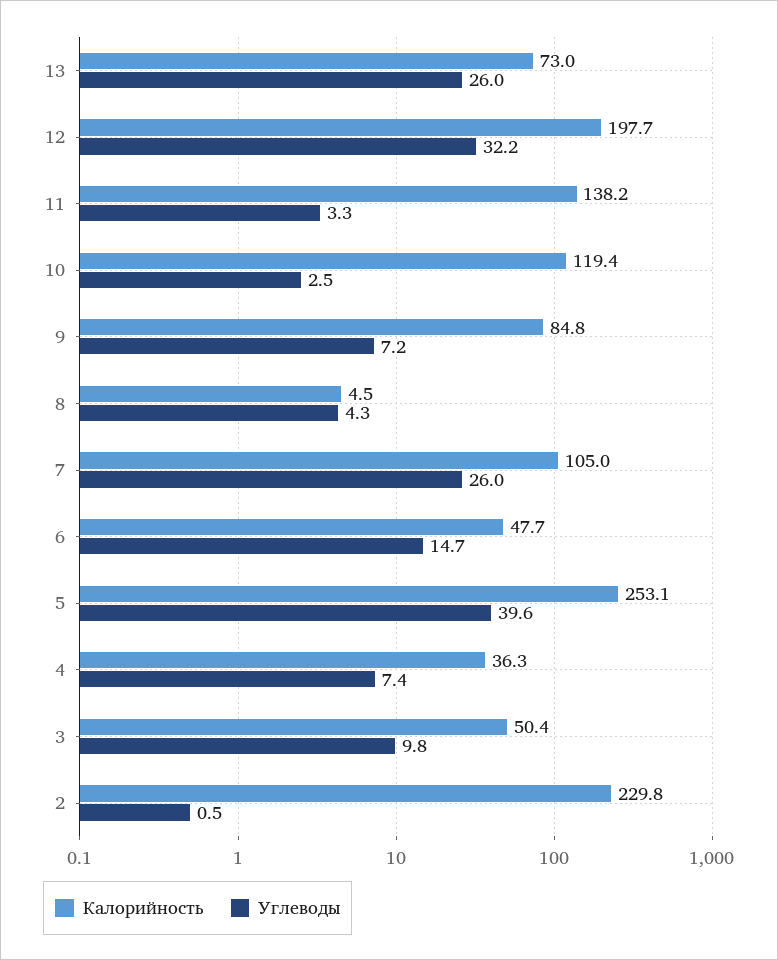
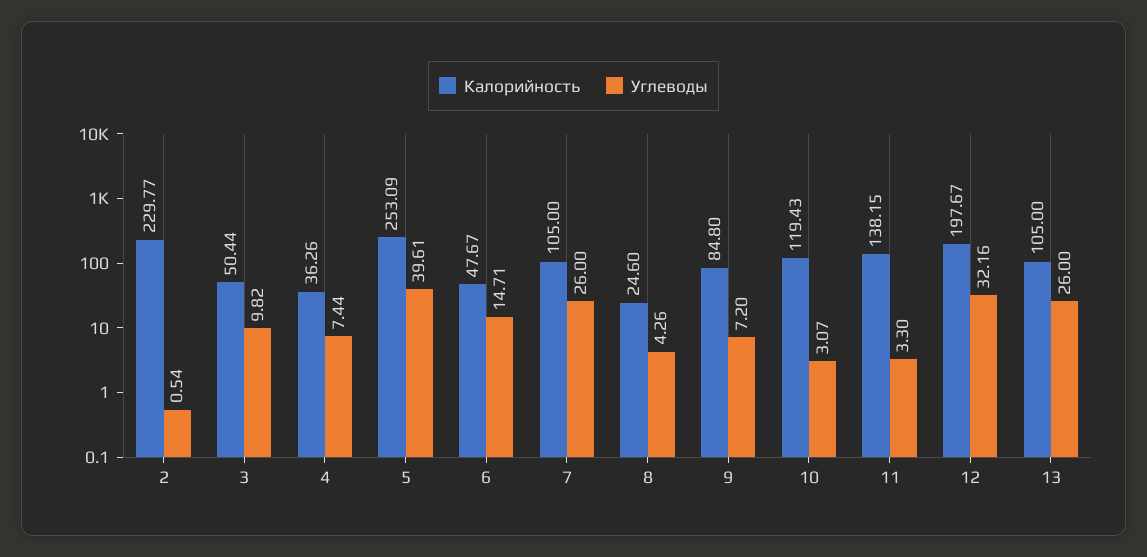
  {
    "Калорийность": {
-     "13": 73,
+     "13": 105,
      "12": 197.67,
      "11": 138.15,
      "10": 119.43,
      "9": 84.8,
-     "8": 4.5,
+     "8": 24.6,
      "7": 105,
      "6": 47.67,
      "5": 253.09,
      "4": 36.26,
      "3": 50.44,
      "2": 229.77
    },
    "Углеводы": {
      "13": 26,
      "12": 32.16,
      "11": 3.3,
-     "10": 2.5,
+     "10": 3.07,
      "9": 7.2,
      "8": 4.26,
      "7": 26,
      "6": 14.71,
      "5": 39.61,
      "4": 7.44,
      "3": 9.82,
      "2": 0.54
    }
  }

